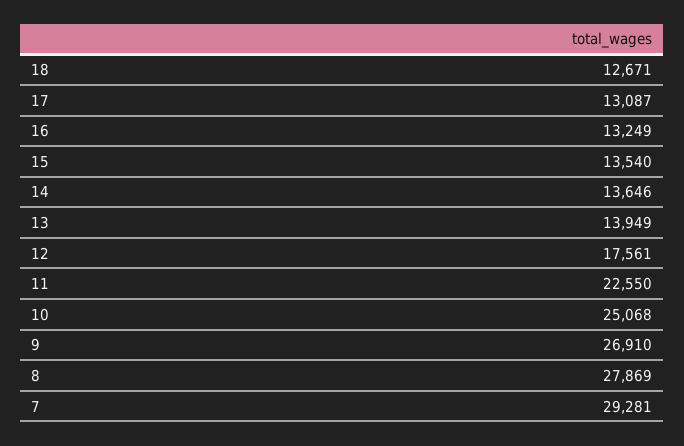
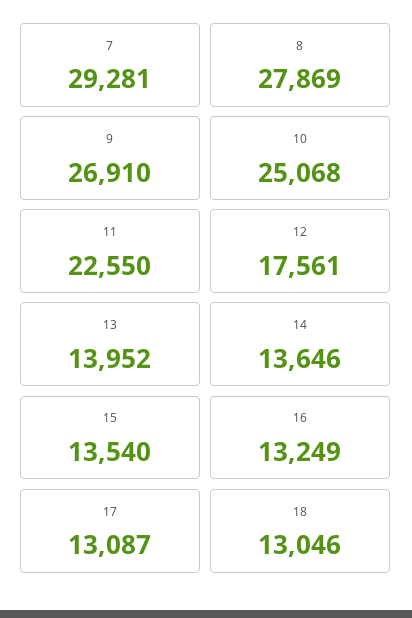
  {
-   "18": 12671,
+   "18": 13046,
    "17": 13087,
    "16": 13249,
    "15": 13540,
    "14": 13646,
-   "13": 13949,
+   "13": 13952,
    "12": 17561,
    "11": 22550,
    "10": 25068,
    "9": 26910,
    "8": 27869,
    "7": 29281
  }

